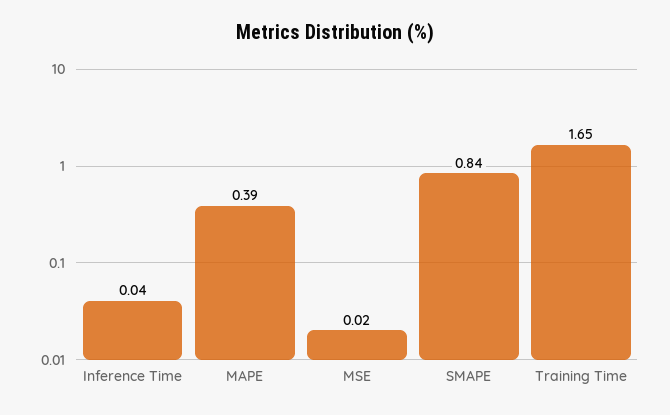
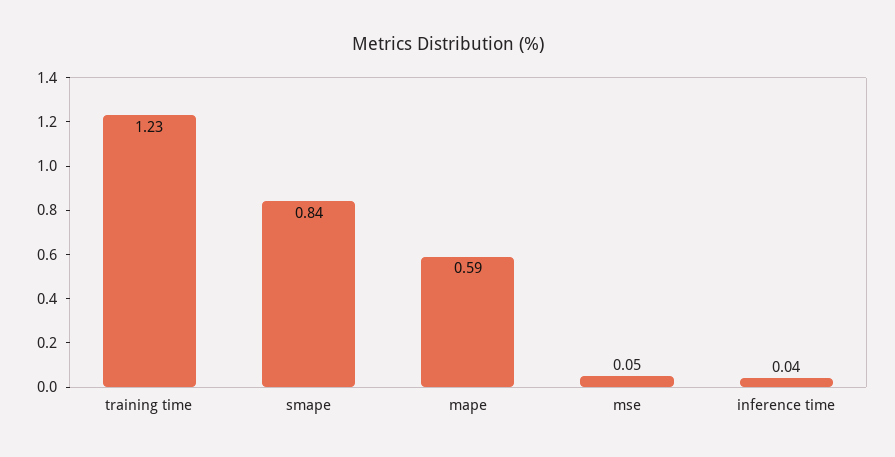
  {
    "Inference Time": 0.04,
-   "MAPE": 0.39,
+   "MAPE": 0.59,
-   "MSE": 0.02,
+   "MSE": 0.05,
    "SMAPE": 0.84,
-   "Training Time": 1.65
+   "Training Time": 1.23
  }

